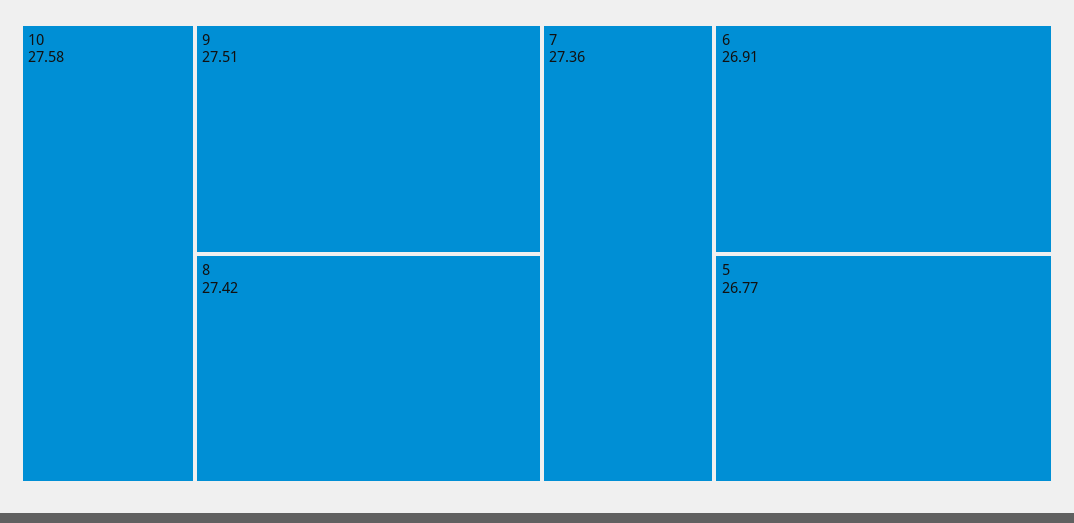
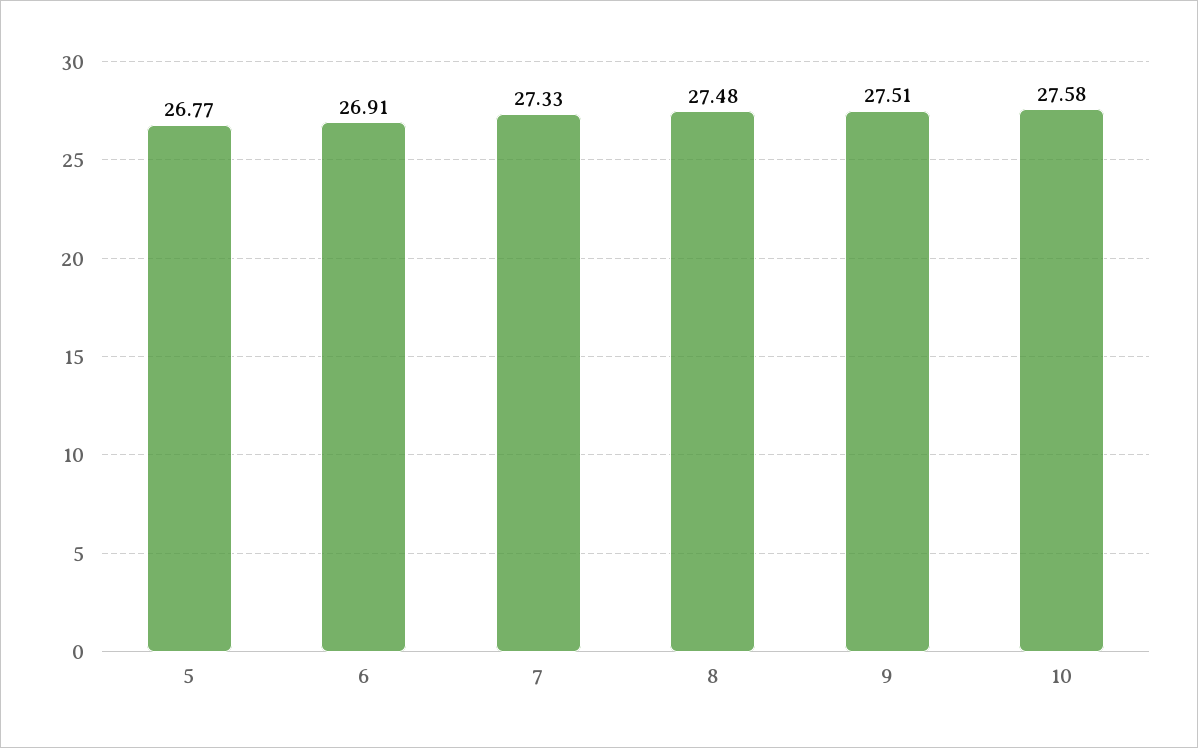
  {
    "10": 27.58,
    "9": 27.51,
-   "8": 27.42,
+   "8": 27.48,
-   "7": 27.36,
+   "7": 27.33,
    "6": 26.91,
    "5": 26.77
  }

